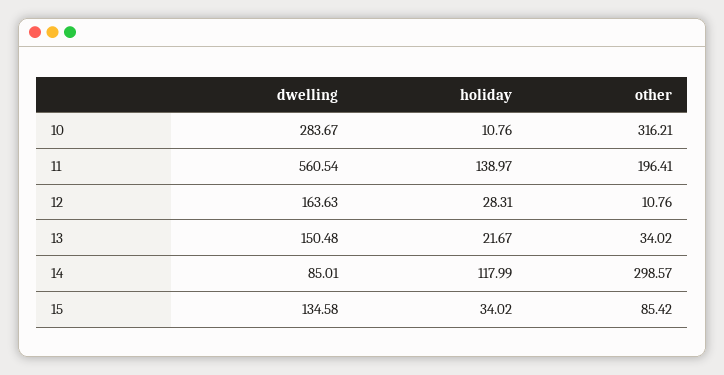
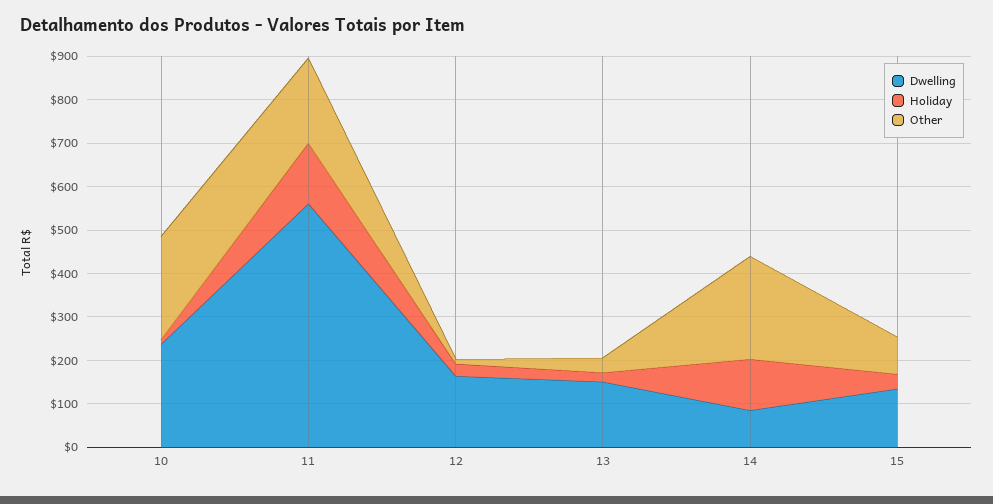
  {
    "dwelling": {
-     "10": 283.67,
+     "10": 240,
      "11": 560.54,
      "12": 163.63,
      "13": 150.48,
      "14": 85.01,
      "15": 134.58
    },
    "holiday": {
      "10": 10.76,
      "11": 138.97,
      "12": 28.31,
      "13": 21.67,
      "14": 117.99,
      "15": 34.02
    },
    "other": {
-     "10": 316.21,
+     "10": 240,
      "11": 196.41,
      "12": 10.76,
      "13": 34.02,
-     "14": 298.57,
+     "14": 240,
      "15": 85.42
    }
  }

